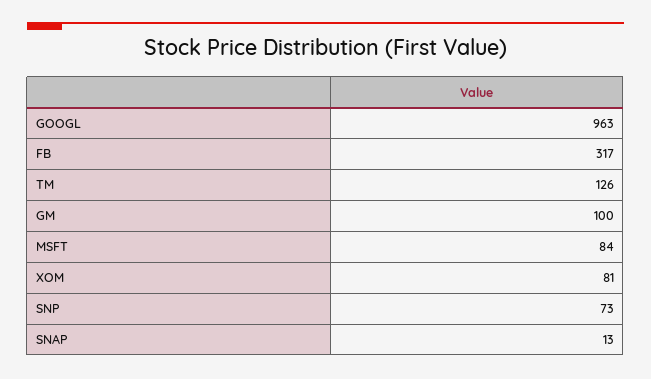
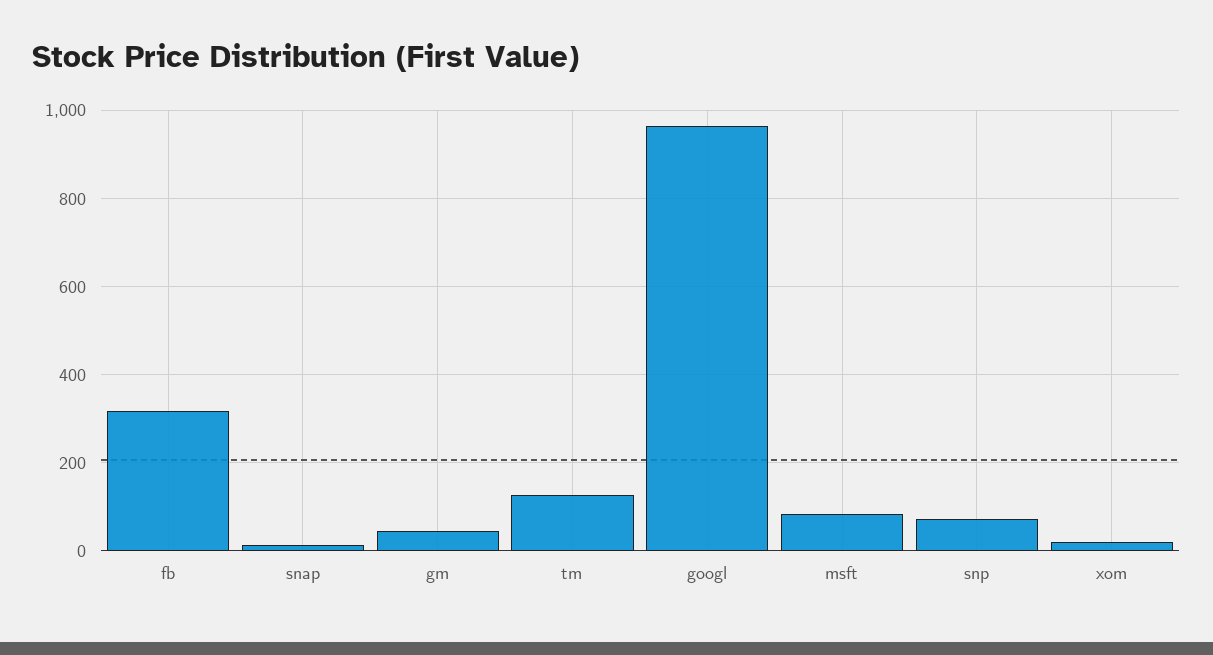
  {
    "GOOGL": 963,
    "FB": 317,
    "TM": 126,
-   "GM": 100,
+   "GM": 40,
    "MSFT": 84,
-   "XOM": 81,
+   "XOM": 20,
    "SNP": 73,
    "SNAP": 13
  }

